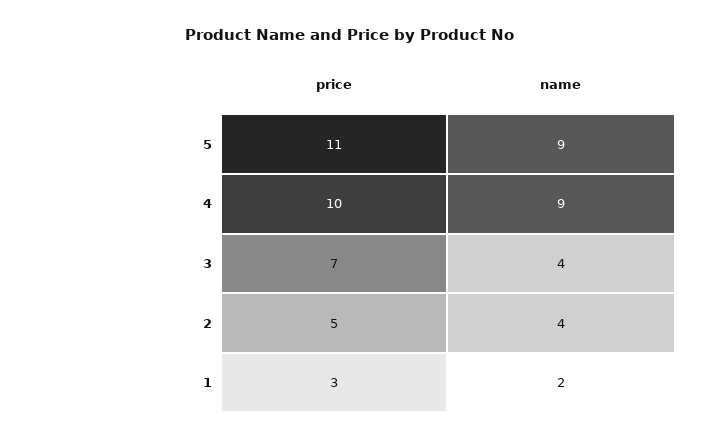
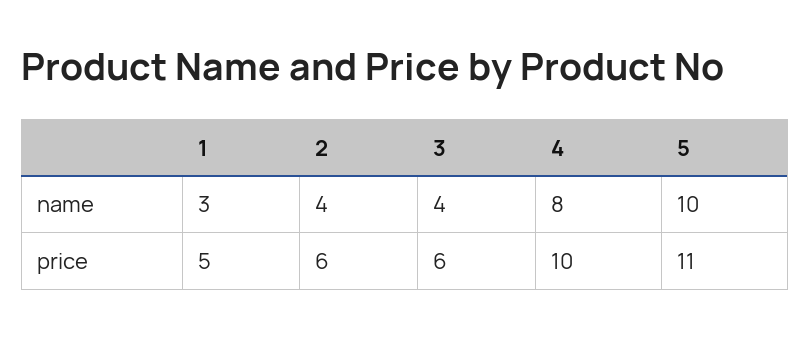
  {
    "price": {
      "5": 11,
      "4": 10,
-     "3": 7,
+     "3": 6,
-     "2": 5,
+     "2": 6,
-     "1": 3
+     "1": 5
    },
    "name": {
-     "5": 9,
+     "5": 10,
-     "4": 9,
+     "4": 8,
      "3": 4,
      "2": 4,
-     "1": 2
+     "1": 3
    }
  }

